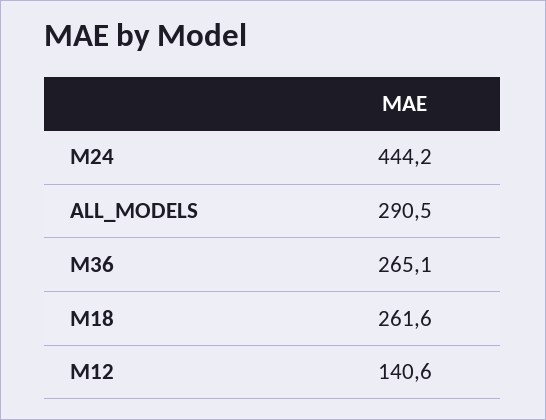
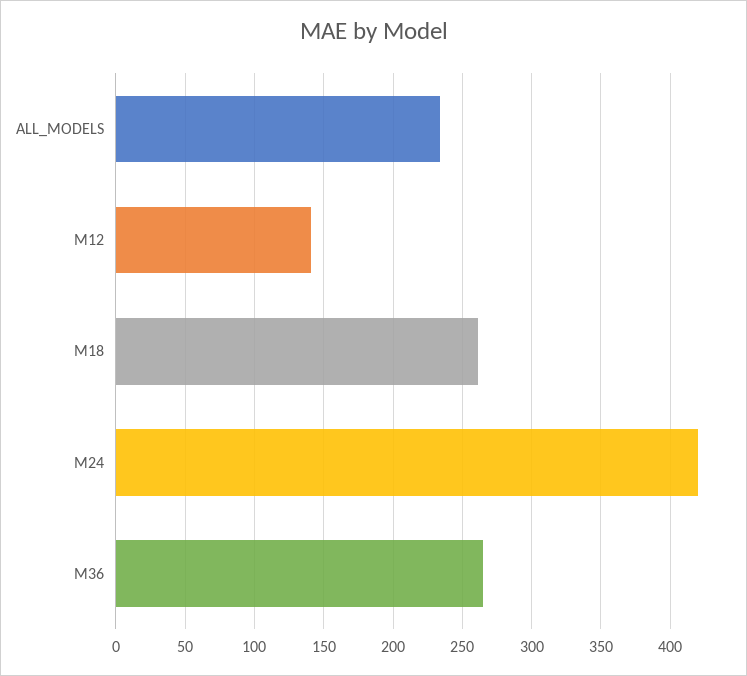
  {
-   "M24": 444.2,
+   "M24": 420,
-   "ALL_MODELS": 290.5,
+   "ALL_MODELS": 235,
    "M36": 265.1,
    "M18": 261.6,
    "M12": 140.6
  }

